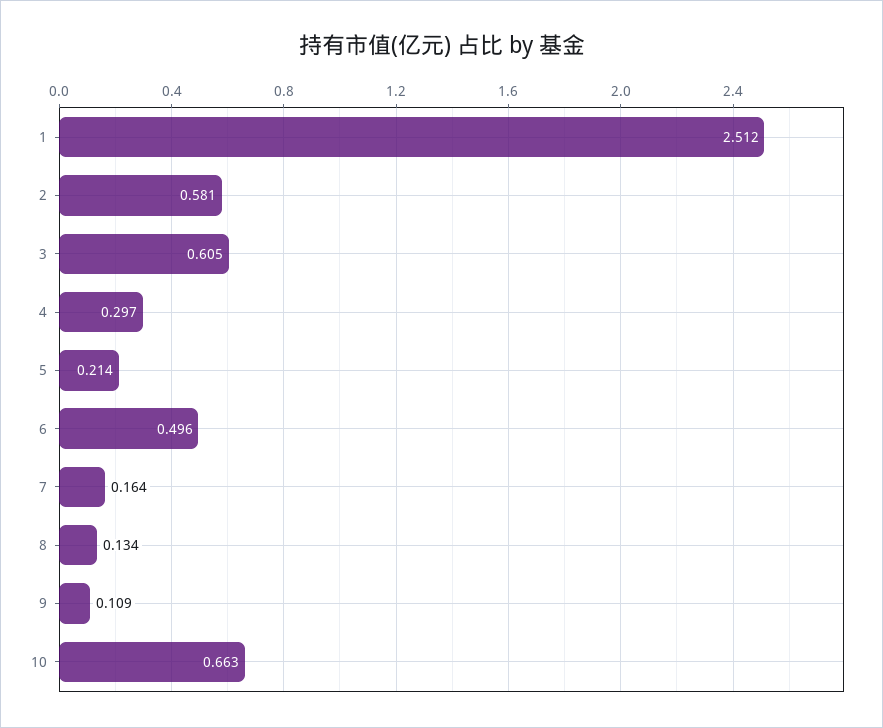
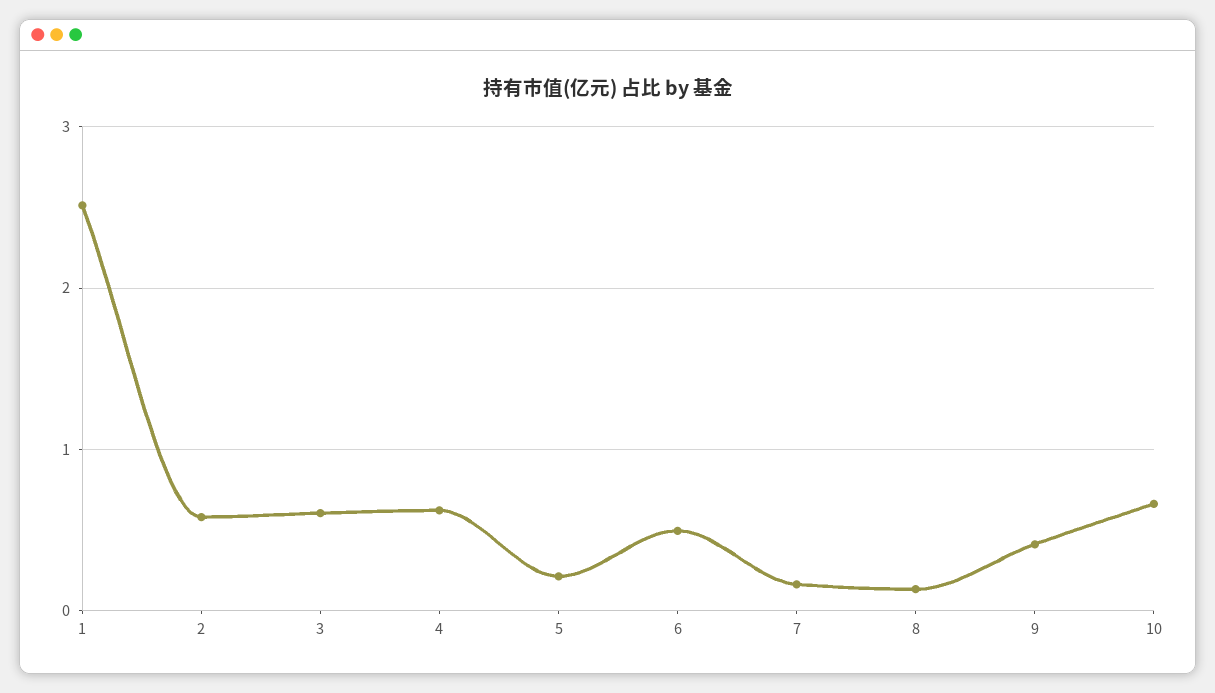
  {
    "1": 2.512,
    "2": 0.581,
    "3": 0.605,
-   "4": 0.297,
+   "4": 0.6,
    "5": 0.214,
    "6": 0.496,
    "7": 0.164,
    "8": 0.134,
-   "9": 0.109,
+   "9": 0.4,
    "10": 0.663
  }

